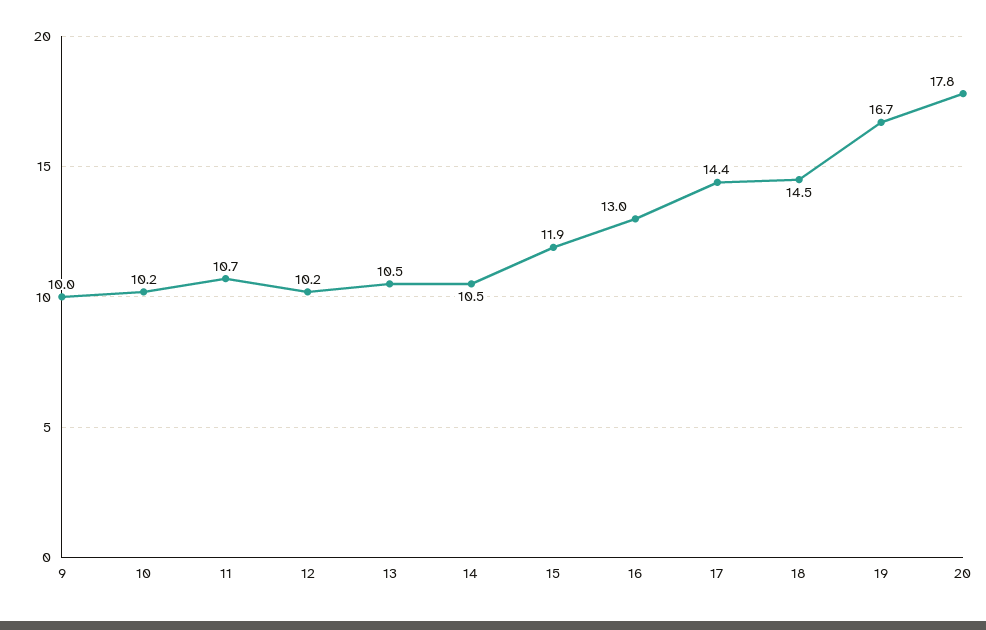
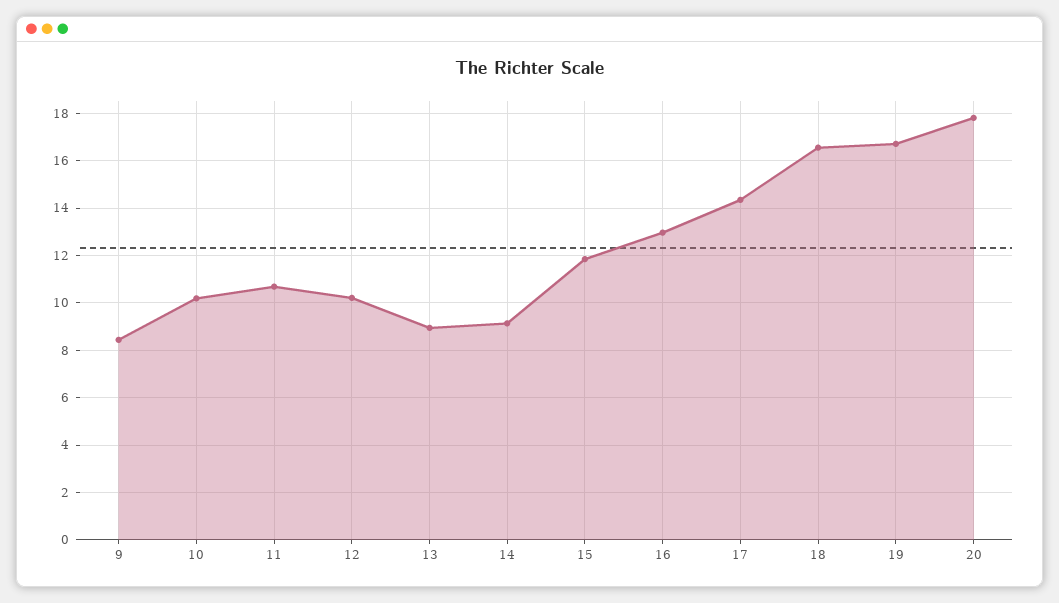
  {
-   "9": 10,
+   "9": 8.5,
    "10": 10.2,
    "11": 10.7,
    "12": 10.2,
-   "13": 10.5,
+   "13": 9,
-   "14": 10.5,
+   "14": 9,
    "15": 11.9,
    "16": 13,
    "17": 14.4,
-   "18": 14.5,
+   "18": 16.5,
    "19": 16.7,
    "20": 17.8
  }

